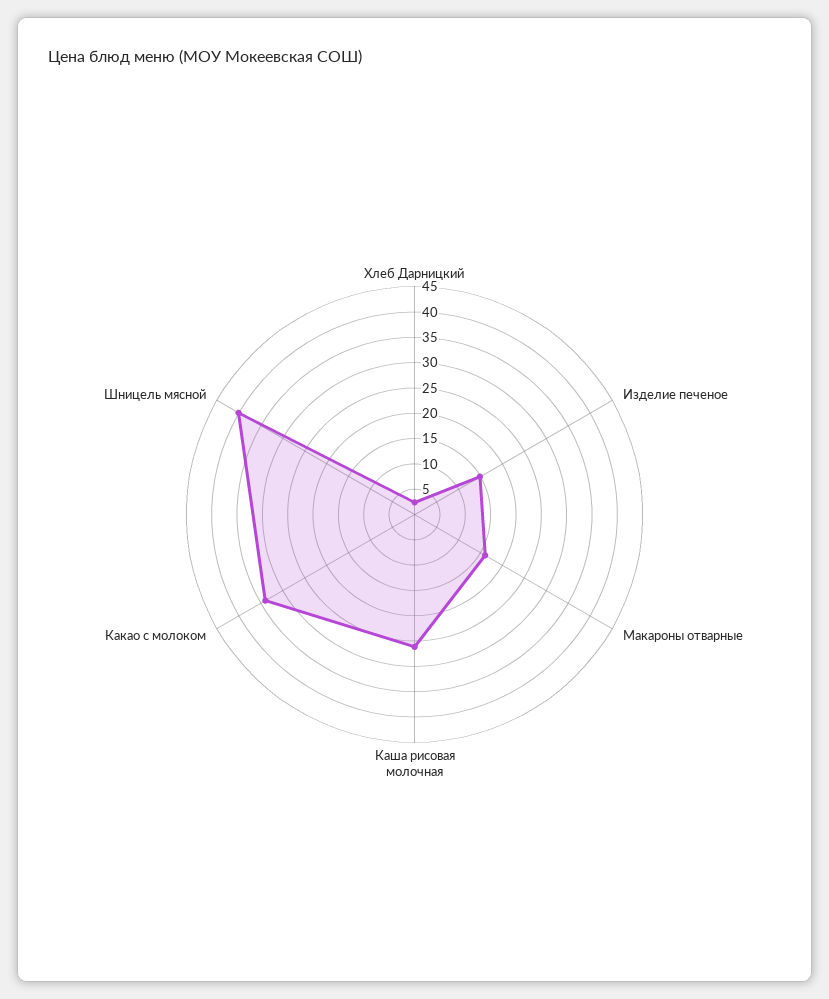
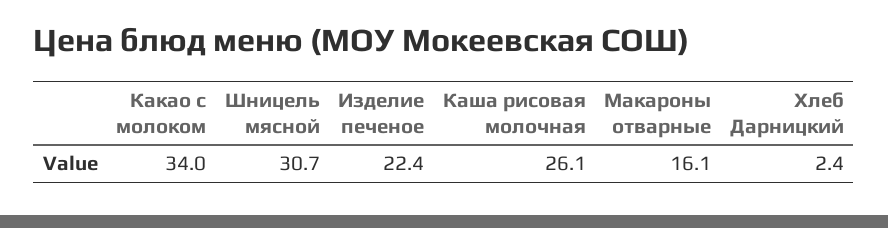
  {
    "Хлеб Дарницкий": 2.4,
-   "Изделие печеное": 15,
+   "Изделие печеное": 22.4,
    "Макароны отварные": 16.1,
    "Каша рисовая молочная": 26.1,
    "Какао с молоком": 34,
-   "Шницель мясной": 40
+   "Шницель мясной": 30.7
  }

